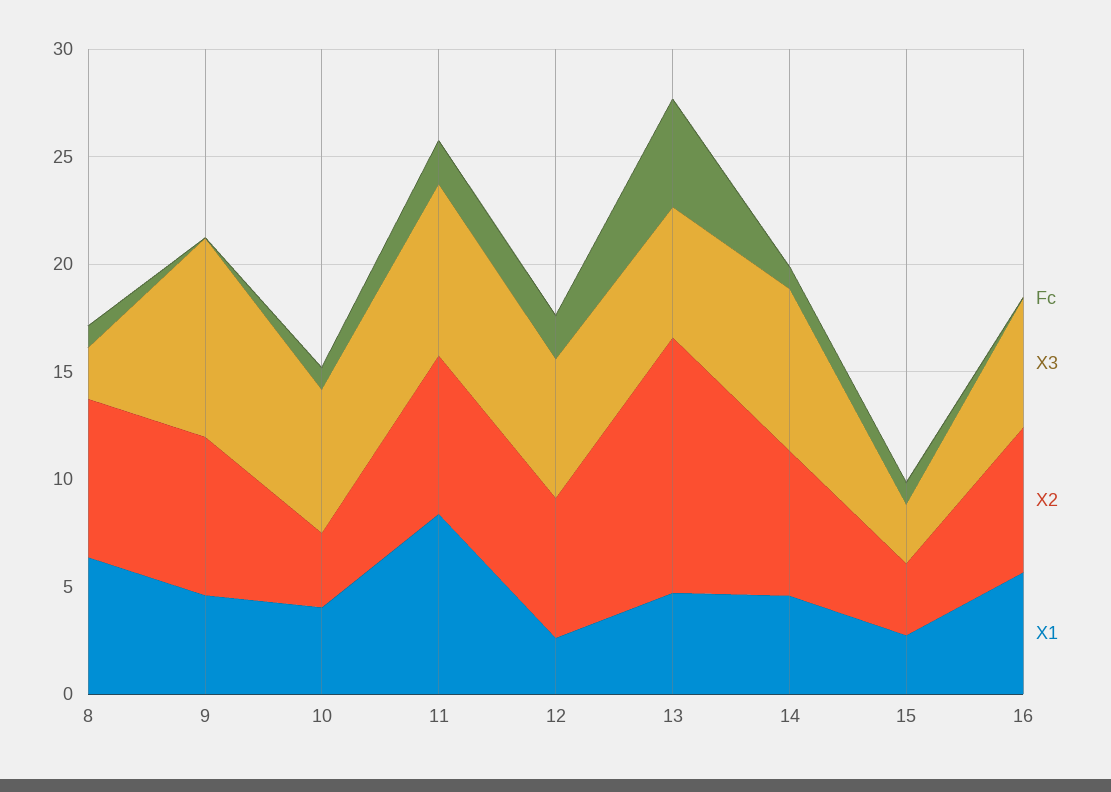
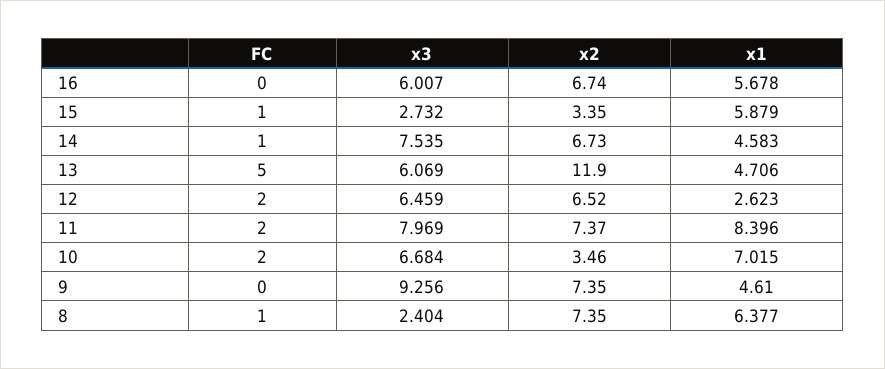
  {
    "Fc": {
      "8": 1,
      "9": 0,
-     "10": 1,
+     "10": 2,
      "11": 2,
      "12": 2,
      "13": 5,
      "14": 1,
      "15": 1,
      "16": 0
    },
    "X3": {
      "8": 2.404,
      "9": 9.256,
      "10": 6.684,
      "11": 7.969,
      "12": 6.459,
      "13": 6.069,
      "14": 7.535,
      "15": 2.732,
      "16": 6.007
    },
    "X2": {
      "8": 7.35,
      "9": 7.35,
      "10": 3.46,
      "11": 7.37,
      "12": 6.52,
      "13": 11.9,
      "14": 6.73,
      "15": 3.35,
      "16": 6.74
    },
    "X1": {
      "8": 6.377,
      "9": 4.61,
-     "10": 4,
+     "10": 7.015,
      "11": 8.396,
      "12": 2.623,
      "13": 4.706,
      "14": 4.583,
-     "15": 3,
+     "15": 5.879,
      "16": 5.678
    }
  }

